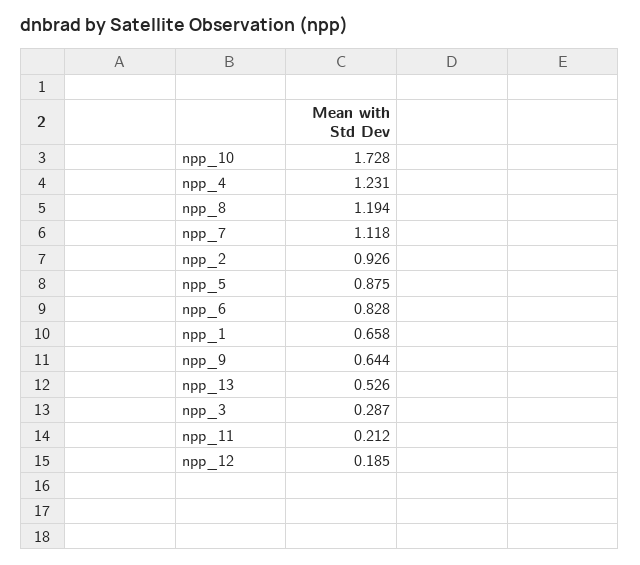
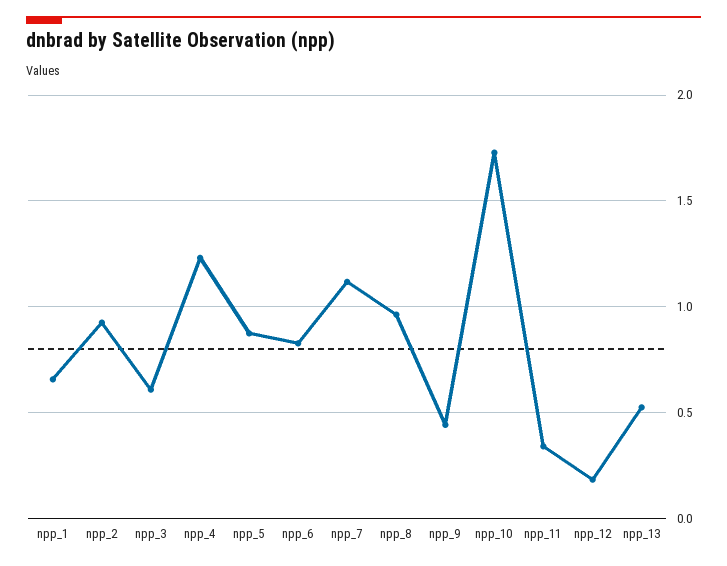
  {
    "npp_10": 1.728,
    "npp_4": 1.231,
-   "npp_8": 1.194,
+   "npp_8": 0.95,
    "npp_7": 1.118,
    "npp_2": 0.926,
    "npp_5": 0.875,
    "npp_6": 0.828,
    "npp_1": 0.658,
-   "npp_9": 0.644,
+   "npp_9": 0.45,
    "npp_13": 0.526,
-   "npp_3": 0.287,
+   "npp_3": 0.6,
-   "npp_11": 0.212,
+   "npp_11": 0.35,
    "npp_12": 0.185
  }

